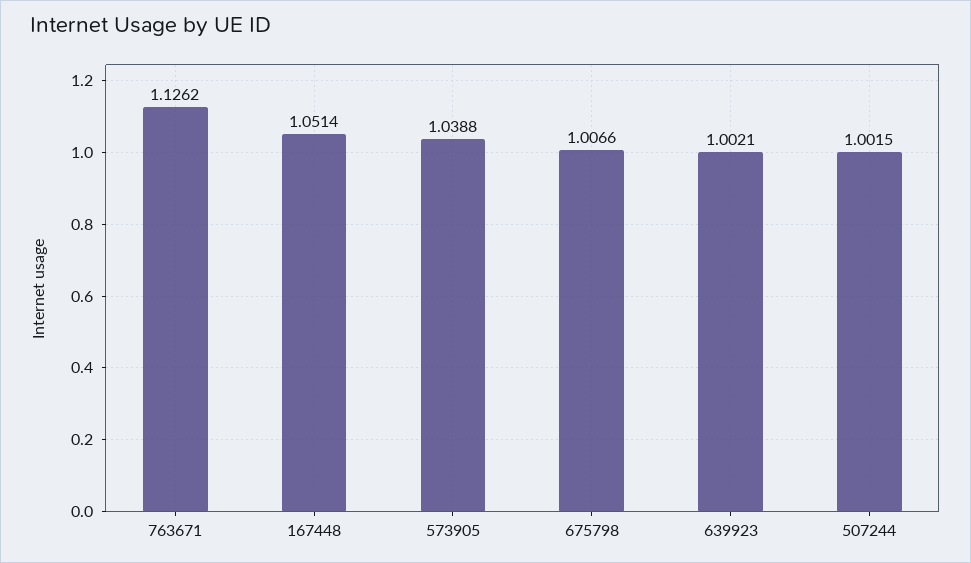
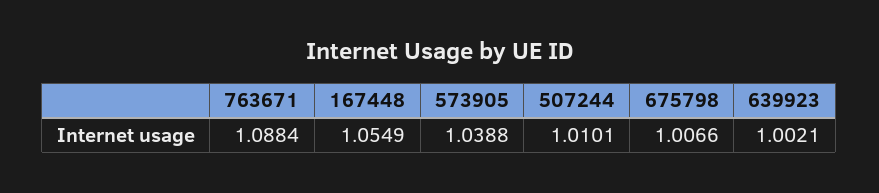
  {
-   "763671": 1.1262,
+   "763671": 1.0884,
-   "167448": 1.0514,
+   "167448": 1.0549,
    "573905": 1.0388,
    "675798": 1.0066,
    "639923": 1.0021,
-   "507244": 1.0015
+   "507244": 1.0101
  }

